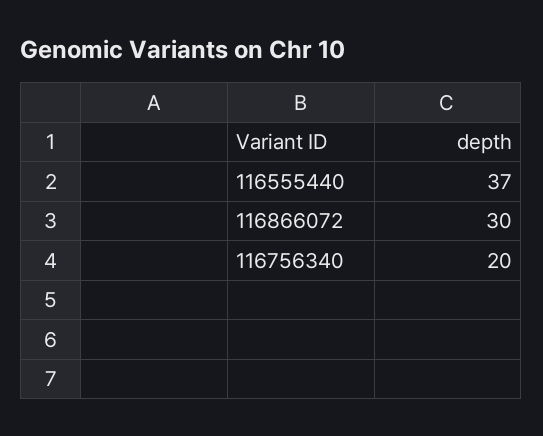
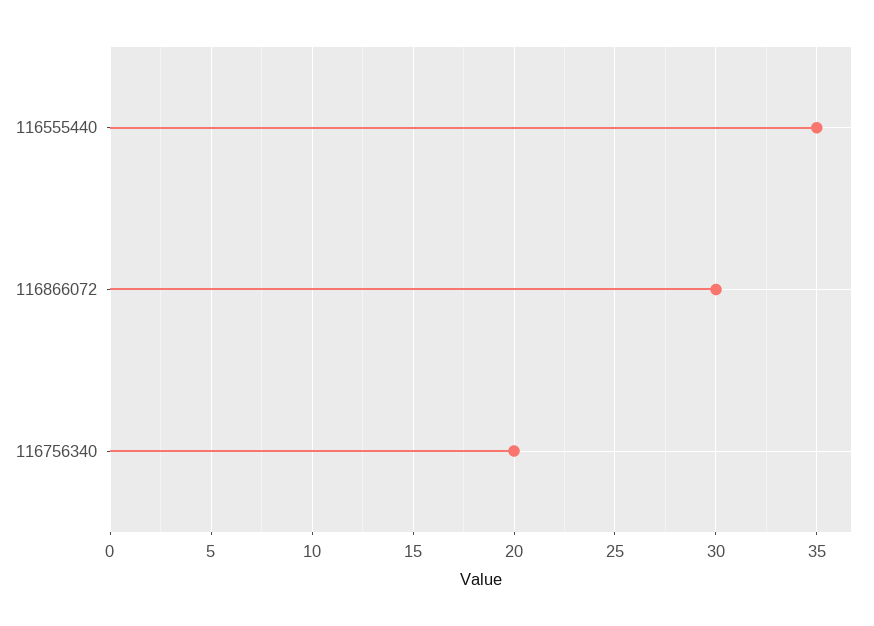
  {
-   "116555440": 37,
+   "116555440": 35,
    "116866072": 30,
    "116756340": 20
  }

